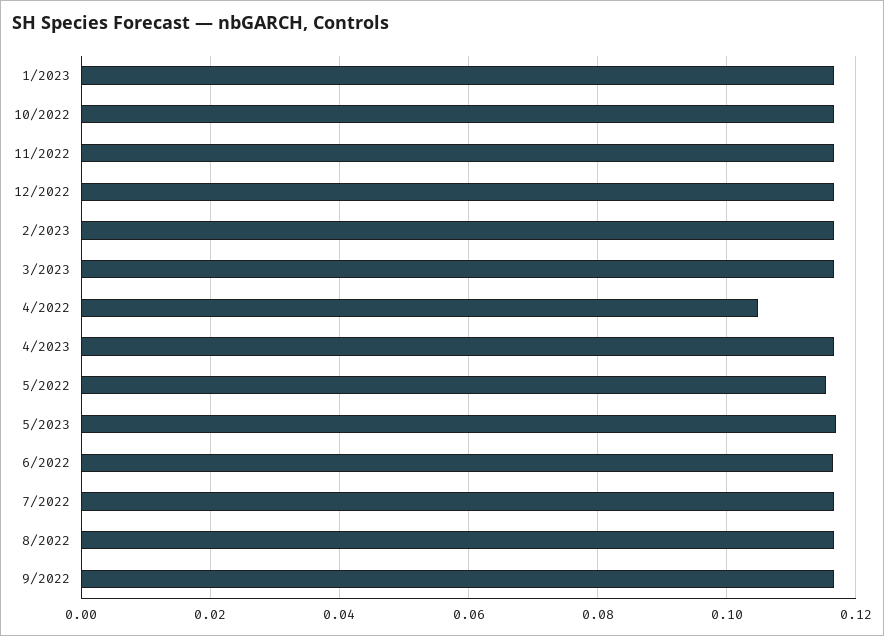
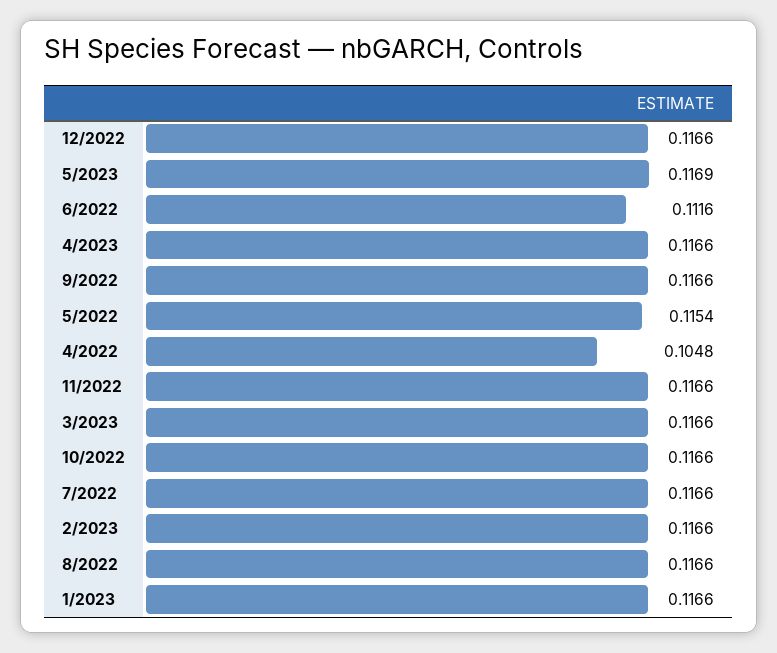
  {
    "1/2023": 0.1166,
    "10/2022": 0.1166,
    "11/2022": 0.1166,
    "12/2022": 0.1166,
    "2/2023": 0.1166,
    "3/2023": 0.1166,
    "4/2022": 0.1048,
    "4/2023": 0.1166,
    "5/2022": 0.1154,
    "5/2023": 0.1169,
-   "6/2022": 0.116,
+   "6/2022": 0.1116,
    "7/2022": 0.1166,
    "8/2022": 0.1166,
    "9/2022": 0.1166
  }

